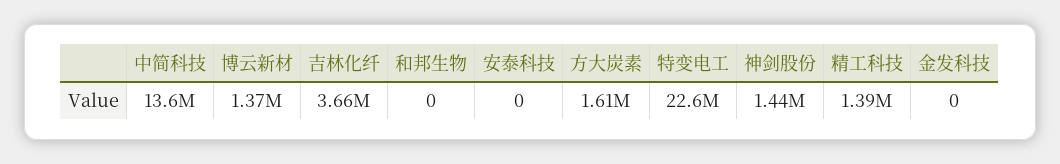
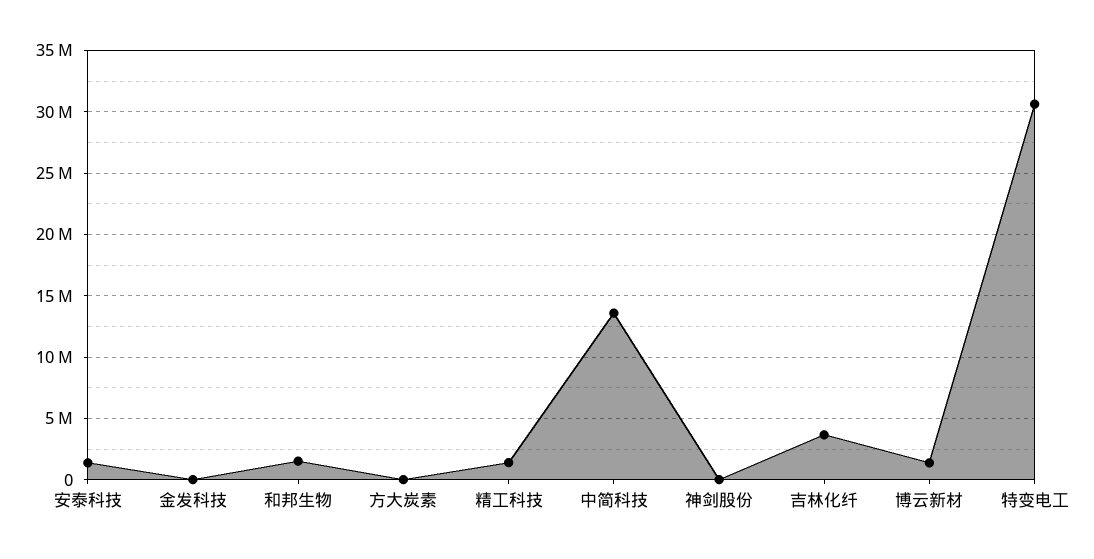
  {
    "中简科技": 13600000,
    "博云新材": 1370000,
    "吉林化纤": 3660000,
-   "和邦生物": 0,
+   "和邦生物": 1500000,
-   "安泰科技": 0,
+   "安泰科技": 1500000,
-   "方大炭素": 1610000,
+   "方大炭素": 0,
-   "特变电工": 22600000,
+   "特变电工": 30500000,
-   "神剑股份": 1440000,
+   "神剑股份": 0,
    "精工科技": 1390000,
    "金发科技": 0
  }

